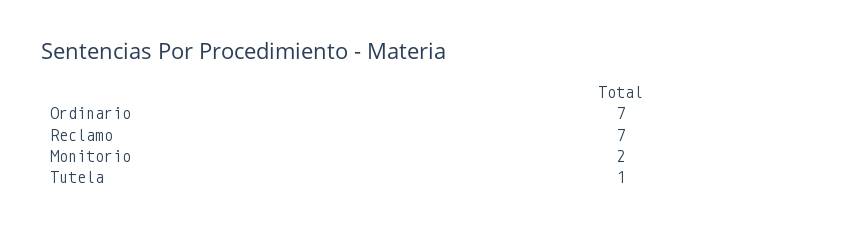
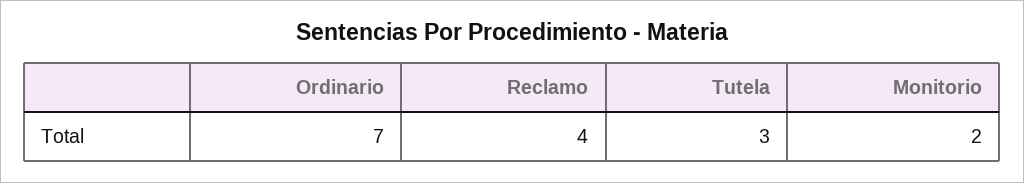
  {
    "Ordinario": 7,
-   "Reclamo": 7,
+   "Reclamo": 4,
    "Monitorio": 2,
-   "Tutela": 1
+   "Tutela": 3
  }

